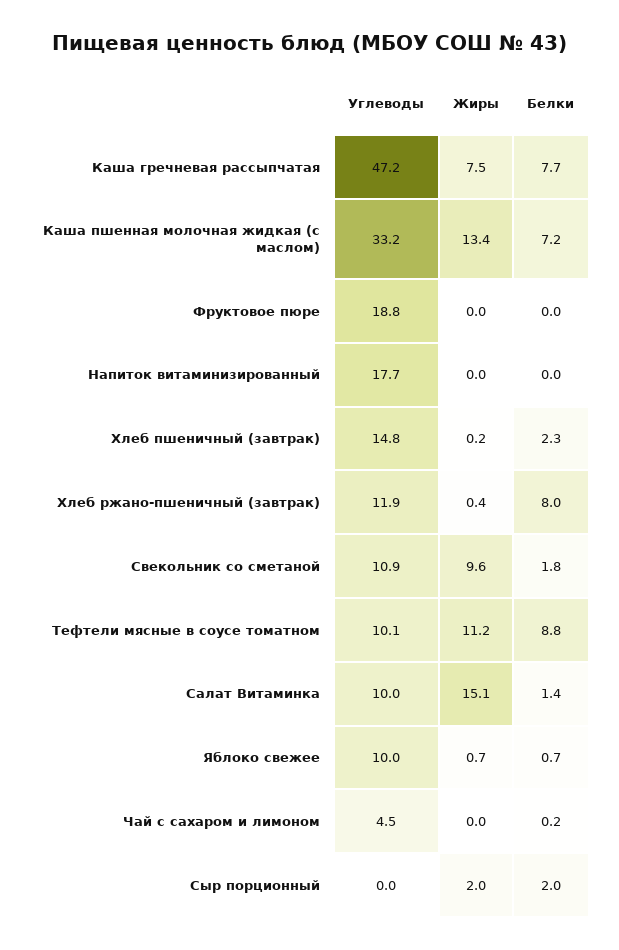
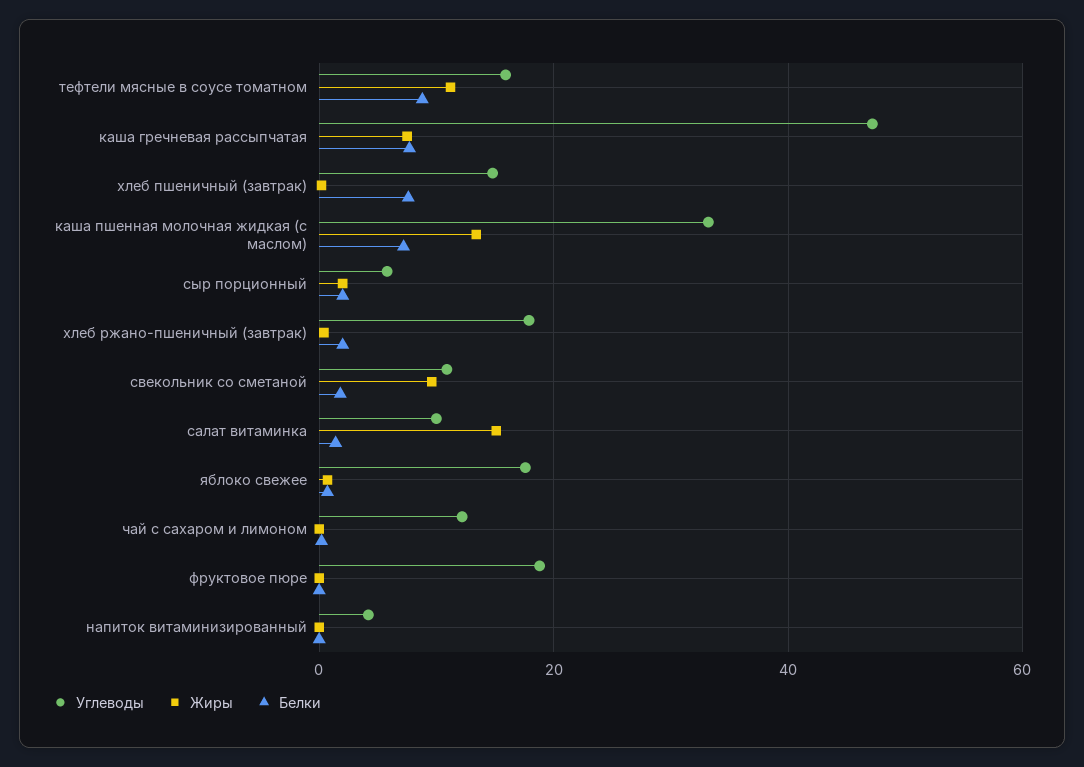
  {
    "Углеводы": {
      "Каша гречневая рассыпчатая": 47.2,
      "Каша пшенная молочная жидкая (с маслом)": 33.2,
      "Фруктовое пюре": 18.8,
-     "Напиток витаминизированный": 17.7,
+     "Напиток витаминизированный": 4,
      "Хлеб пшеничный (завтрак)": 14.8,
-     "Хлеб ржано-пшеничный (завтрак)": 11.9,
+     "Хлеб ржано-пшеничный (завтрак)": 18,
      "Свекольник со сметаной": 10.9,
-     "Тефтели мясные в соусе томатном": 10.1,
+     "Тефтели мясные в соусе томатном": 16,
      "Салат Витаминка": 10,
-     "Яблоко свежее": 10,
+     "Яблоко свежее": 18,
-     "Чай с сахаром и лимоном": 4.5,
+     "Чай с сахаром и лимоном": 12,
-     "Сыр порционный": 0
+     "Сыр порционный": 6
    },
    "Жиры": {
      "Каша гречневая рассыпчатая": 7.5,
      "Каша пшенная молочная жидкая (с маслом)": 13.4,
      "Фруктовое пюре": 0,
      "Напиток витаминизированный": 0,
      "Хлеб пшеничный (завтрак)": 0.2,
      "Хлеб ржано-пшеничный (завтрак)": 0.4,
      "Свекольник со сметаной": 9.6,
      "Тефтели мясные в соусе томатном": 11.2,
      "Салат Витаминка": 15.1,
      "Яблоко свежее": 0.7,
      "Чай с сахаром и лимоном": 0,
      "Сыр порционный": 2
    },
    "Белки": {
      "Каша гречневая рассыпчатая": 7.7,
      "Каша пшенная молочная жидкая (с маслом)": 7.2,
      "Фруктовое пюре": 0,
      "Напиток витаминизированный": 0,
-     "Хлеб пшеничный (завтрак)": 2.3,
+     "Хлеб пшеничный (завтрак)": 8,
-     "Хлеб ржано-пшеничный (завтрак)": 8,
+     "Хлеб ржано-пшеничный (завтрак)": 2,
      "Свекольник со сметаной": 1.8,
      "Тефтели мясные в соусе томатном": 8.8,
      "Салат Витаминка": 1.4,
      "Яблоко свежее": 0.7,
      "Чай с сахаром и лимоном": 0.2,
      "Сыр порционный": 2
    }
  }

